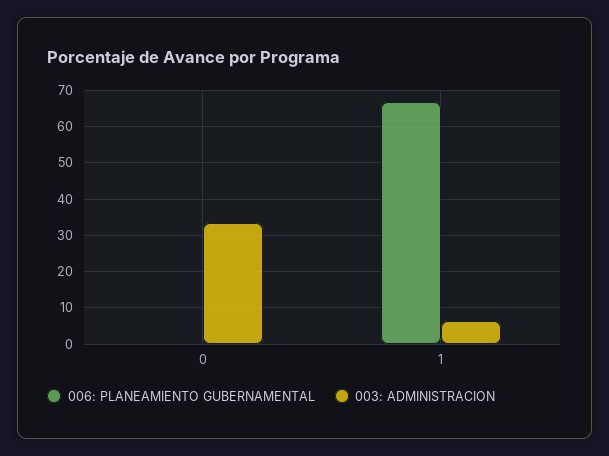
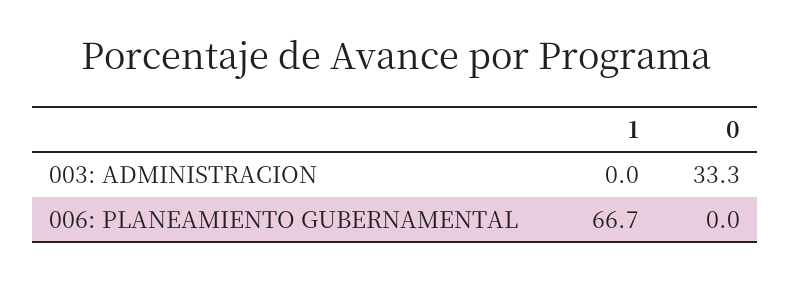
  {
    "006: PLANEAMIENTO GUBERNAMENTAL": {
      "0": 0,
      "1": 66.7
    },
    "003: ADMINISTRACION": {
      "0": 33.3,
-     "1": 6
+     "1": 0
    }
  }

